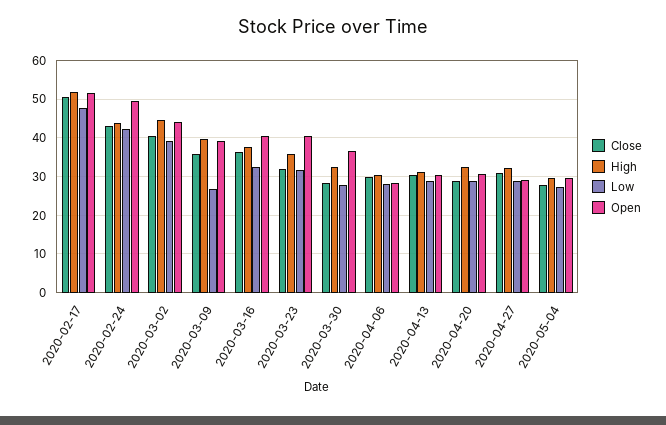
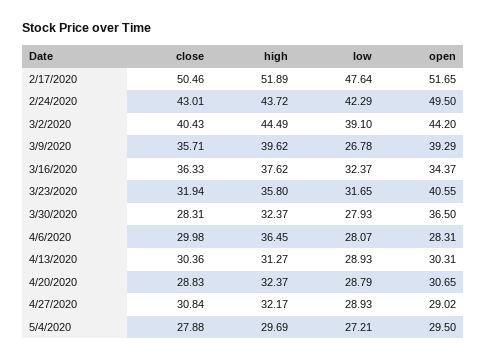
  {
    "Close": {
      "2020-02-17": 50.46,
      "2020-02-24": 43.01,
      "2020-03-02": 40.43,
      "2020-03-09": 35.71,
      "2020-03-16": 36.33,
      "2020-03-23": 31.94,
      "2020-03-30": 28.31,
      "2020-04-06": 29.98,
      "2020-04-13": 30.36,
      "2020-04-20": 28.83,
      "2020-04-27": 30.84,
      "2020-05-04": 27.88
    },
    "High": {
      "2020-02-17": 51.89,
      "2020-02-24": 43.72,
      "2020-03-02": 44.49,
      "2020-03-09": 39.62,
      "2020-03-16": 37.62,
      "2020-03-23": 35.8,
      "2020-03-30": 32.37,
-     "2020-04-06": 30,
+     "2020-04-06": 36.45,
      "2020-04-13": 31.27,
      "2020-04-20": 32.37,
      "2020-04-27": 32.17,
      "2020-05-04": 29.69
    },
    "Low": {
      "2020-02-17": 47.64,
      "2020-02-24": 42.29,
      "2020-03-02": 39.1,
      "2020-03-09": 26.78,
      "2020-03-16": 32.37,
      "2020-03-23": 31.65,
      "2020-03-30": 27.93,
      "2020-04-06": 28.07,
      "2020-04-13": 28.93,
      "2020-04-20": 28.79,
      "2020-04-27": 28.93,
      "2020-05-04": 27.21
    },
    "Open": {
      "2020-02-17": 51.65,
      "2020-02-24": 49.5,
      "2020-03-02": 44.2,
      "2020-03-09": 39.29,
-     "2020-03-16": 40,
+     "2020-03-16": 34.37,
      "2020-03-23": 40.55,
      "2020-03-30": 36.5,
      "2020-04-06": 28.31,
      "2020-04-13": 30.31,
      "2020-04-20": 30.65,
      "2020-04-27": 29.02,
      "2020-05-04": 29.5
    }
  }

